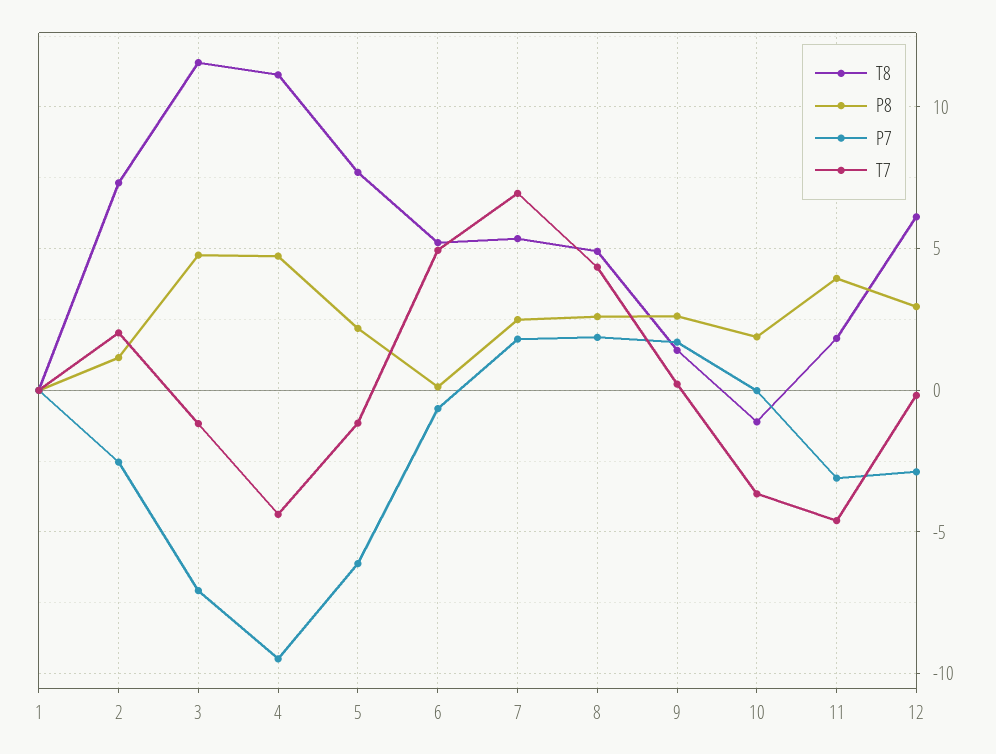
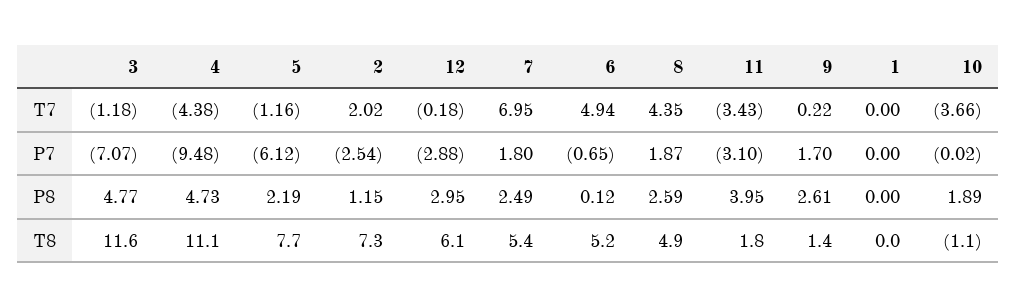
  {
    "T8": {
      "1": 0,
      "2": 7.3,
      "3": 11.6,
      "4": 11.1,
      "5": 7.7,
      "6": 5.2,
      "7": 5.4,
      "8": 4.9,
      "9": 1.4,
      "10": -1.1,
      "11": 1.8,
      "12": 6.1
    },
    "P8": {
      "1": 0,
      "2": 1.15,
      "3": 4.77,
      "4": 4.73,
      "5": 2.19,
      "6": 0.12,
      "7": 2.49,
      "8": 2.59,
      "9": 2.61,
      "10": 1.89,
      "11": 3.95,
      "12": 2.95
    },
    "P7": {
      "1": 0,
      "2": -2.54,
      "3": -7.07,
      "4": -9.48,
      "5": -6.12,
      "6": -0.65,
      "7": 1.8,
      "8": 1.87,
      "9": 1.7,
      "10": -0.02,
      "11": -3.1,
      "12": -2.88
    },
    "T7": {
      "1": 0,
      "2": 2.02,
      "3": -1.18,
      "4": -4.38,
      "5": -1.16,
      "6": 4.94,
      "7": 6.95,
      "8": 4.35,
      "9": 0.22,
      "10": -3.66,
-     "11": -4.5,
+     "11": -3.43,
      "12": -0.18
    }
  }

